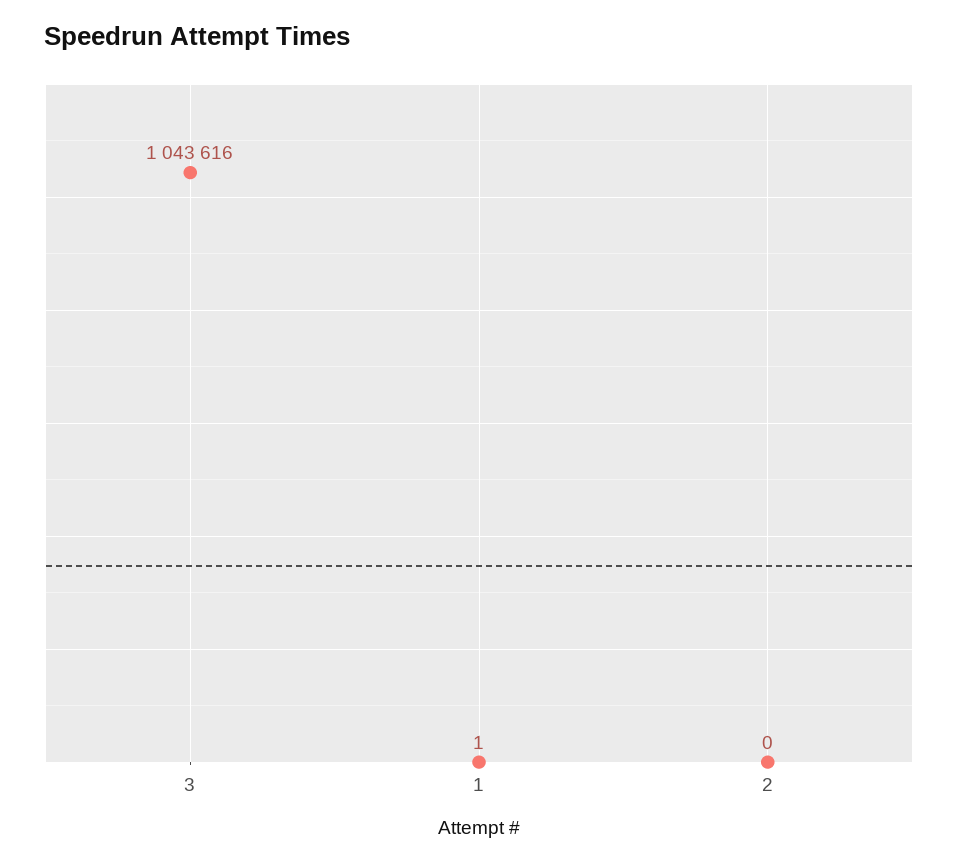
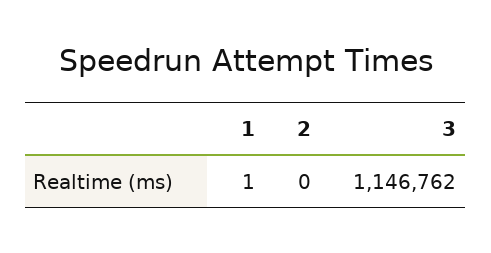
  {
-   "3": 1043616,
+   "3": 1146762,
    "1": 1,
    "2": 0
  }

